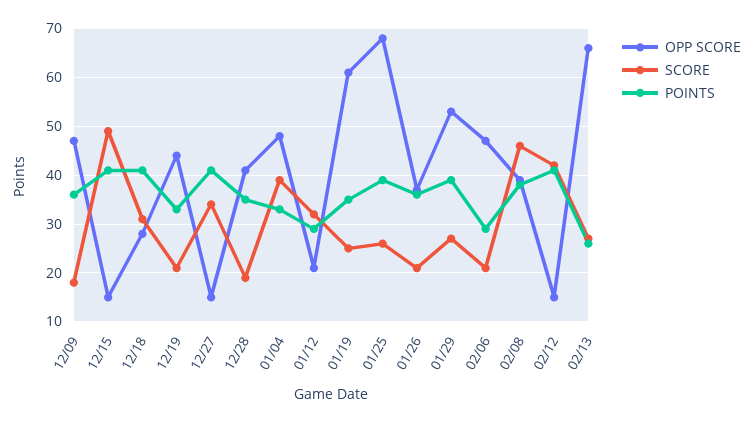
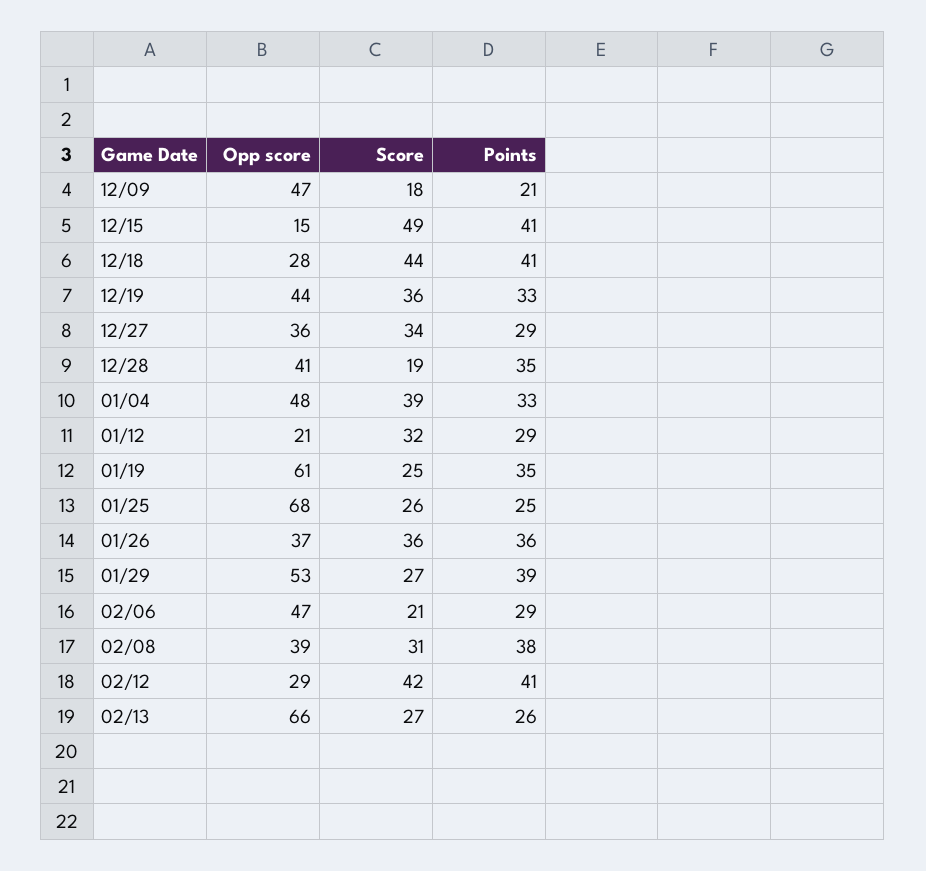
  {
    "OPP SCORE": {
      "12/09": 47,
      "12/15": 15,
      "12/18": 28,
      "12/19": 44,
-     "12/27": 15,
+     "12/27": 36,
      "12/28": 41,
      "01/04": 48,
      "01/12": 21,
      "01/19": 61,
      "01/25": 68,
      "01/26": 37,
      "01/29": 53,
      "02/06": 47,
      "02/08": 39,
-     "02/12": 15,
+     "02/12": 29,
      "02/13": 66
    },
    "SCORE": {
      "12/09": 18,
      "12/15": 49,
-     "12/18": 30,
+     "12/18": 44,
-     "12/19": 20,
+     "12/19": 36,
      "12/27": 34,
      "12/28": 19,
      "01/04": 39,
      "01/12": 32,
      "01/19": 25,
      "01/25": 26,
-     "01/26": 20,
+     "01/26": 36,
      "01/29": 27,
      "02/06": 21,
-     "02/08": 45,
+     "02/08": 31,
      "02/12": 42,
      "02/13": 27
    },
    "POINTS": {
-     "12/09": 35,
+     "12/09": 21,
      "12/15": 41,
      "12/18": 41,
      "12/19": 33,
-     "12/27": 40,
+     "12/27": 29,
      "12/28": 35,
      "01/04": 33,
      "01/12": 29,
      "01/19": 35,
-     "01/25": 40,
+     "01/25": 25,
      "01/26": 36,
      "01/29": 39,
      "02/06": 29,
      "02/08": 38,
      "02/12": 41,
      "02/13": 26
    }
  }

